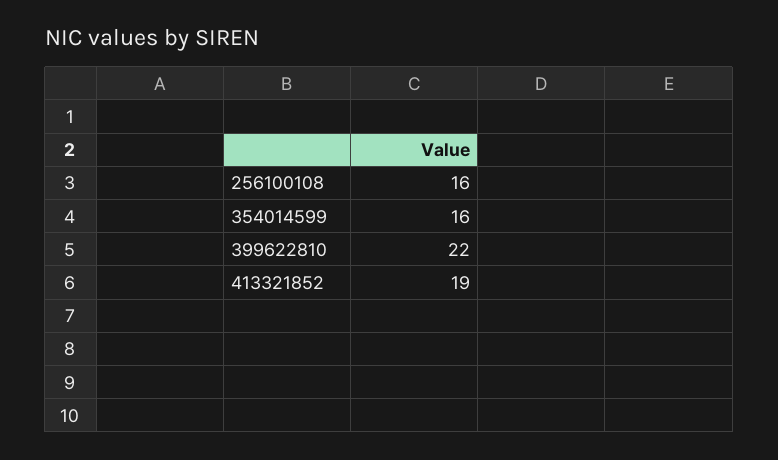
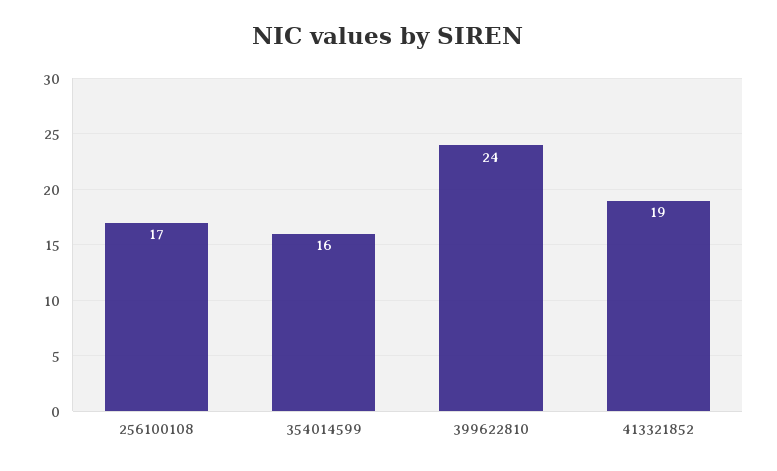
  {
-   "256100108": 16,
+   "256100108": 17,
    "354014599": 16,
-   "399622810": 22,
+   "399622810": 24,
    "413321852": 19
  }

